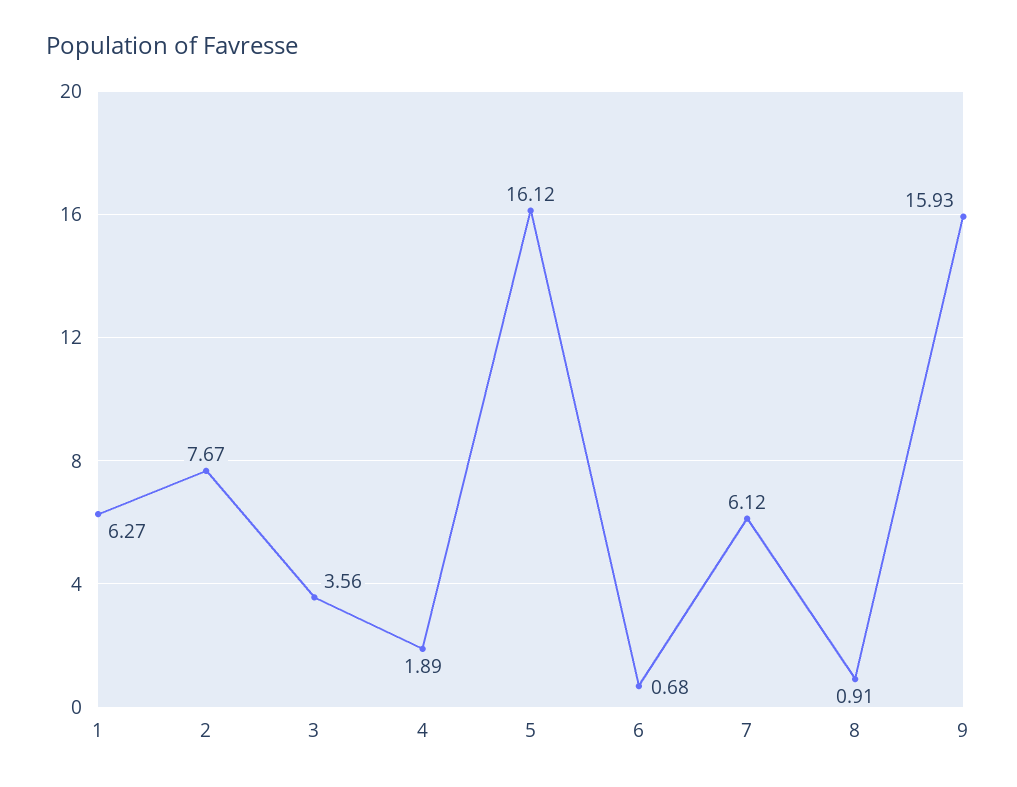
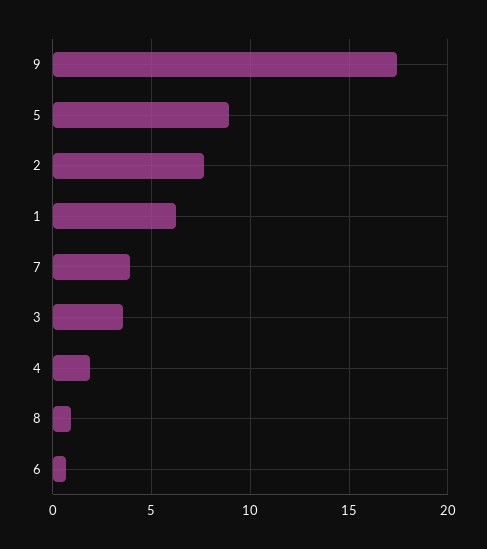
  {
    "1": 6.27,
    "2": 7.67,
    "3": 3.56,
    "4": 1.89,
-   "5": 16.12,
+   "5": 9,
    "6": 0.68,
-   "7": 6.12,
+   "7": 4,
    "8": 0.91,
-   "9": 15.93
+   "9": 17.5
  }

